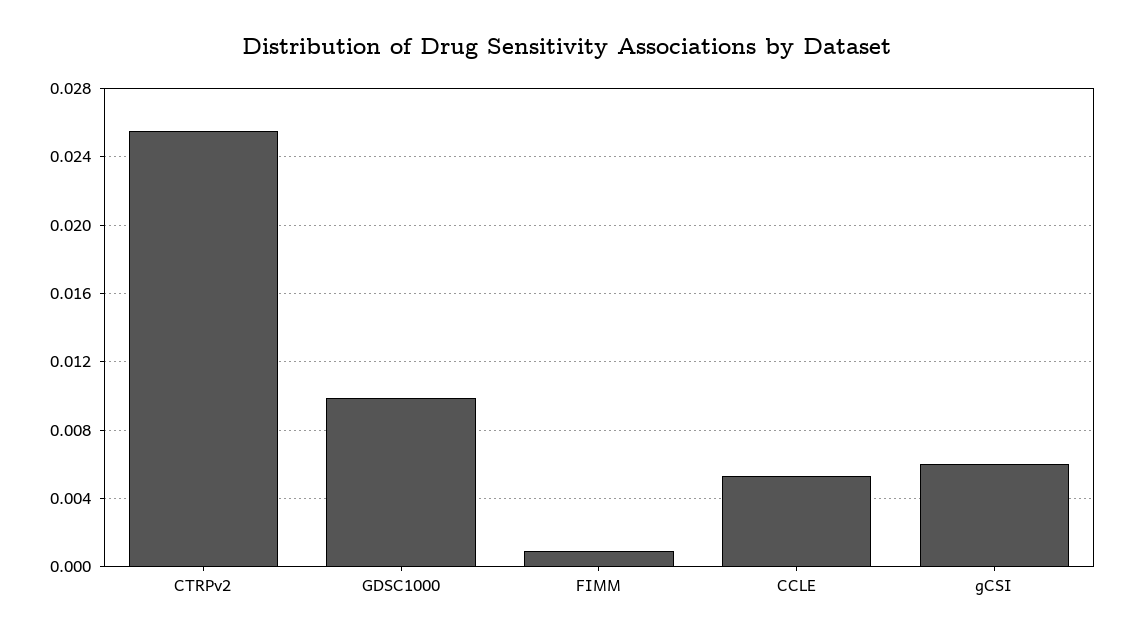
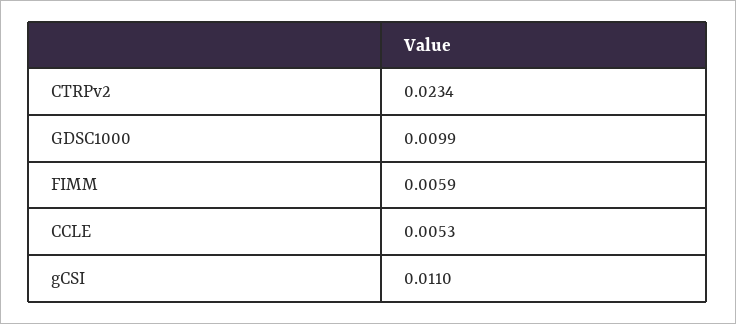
  {
-   "CTRPv2": 0.0255,
+   "CTRPv2": 0.0234,
    "GDSC1000": 0.0099,
-   "FIMM": 0.001,
+   "FIMM": 0.0059,
    "CCLE": 0.0053,
-   "gCSI": 0.006
+   "gCSI": 0.011
  }

